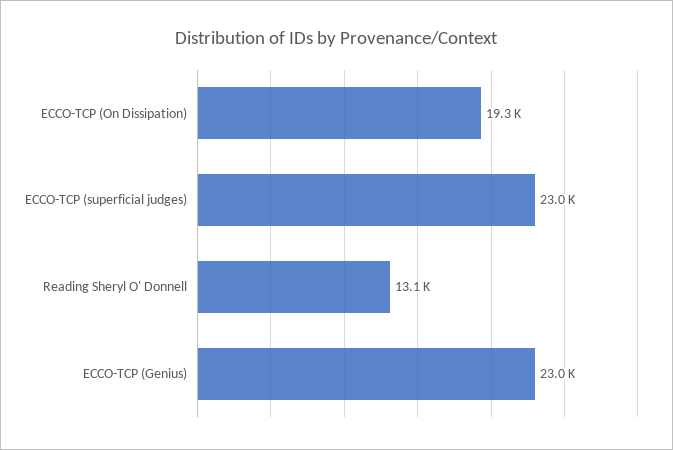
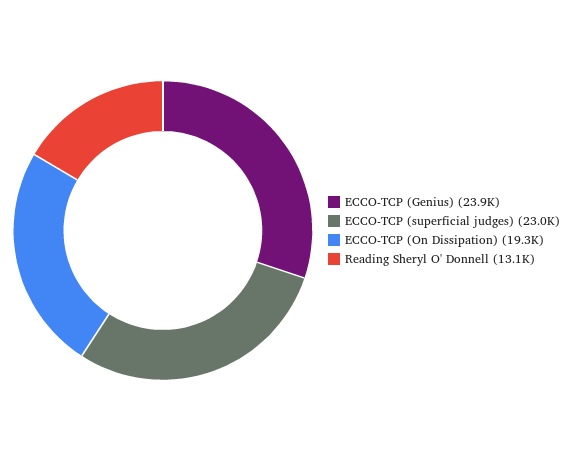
  {
    "ECCO-TCP (On Dissipation)": 19300,
    "ECCO-TCP (superficial judges)": 23000,
    "Reading Sheryl O' Donnell": 13100,
-   "ECCO-TCP (Genius)": 23000
+   "ECCO-TCP (Genius)": 23900
  }

